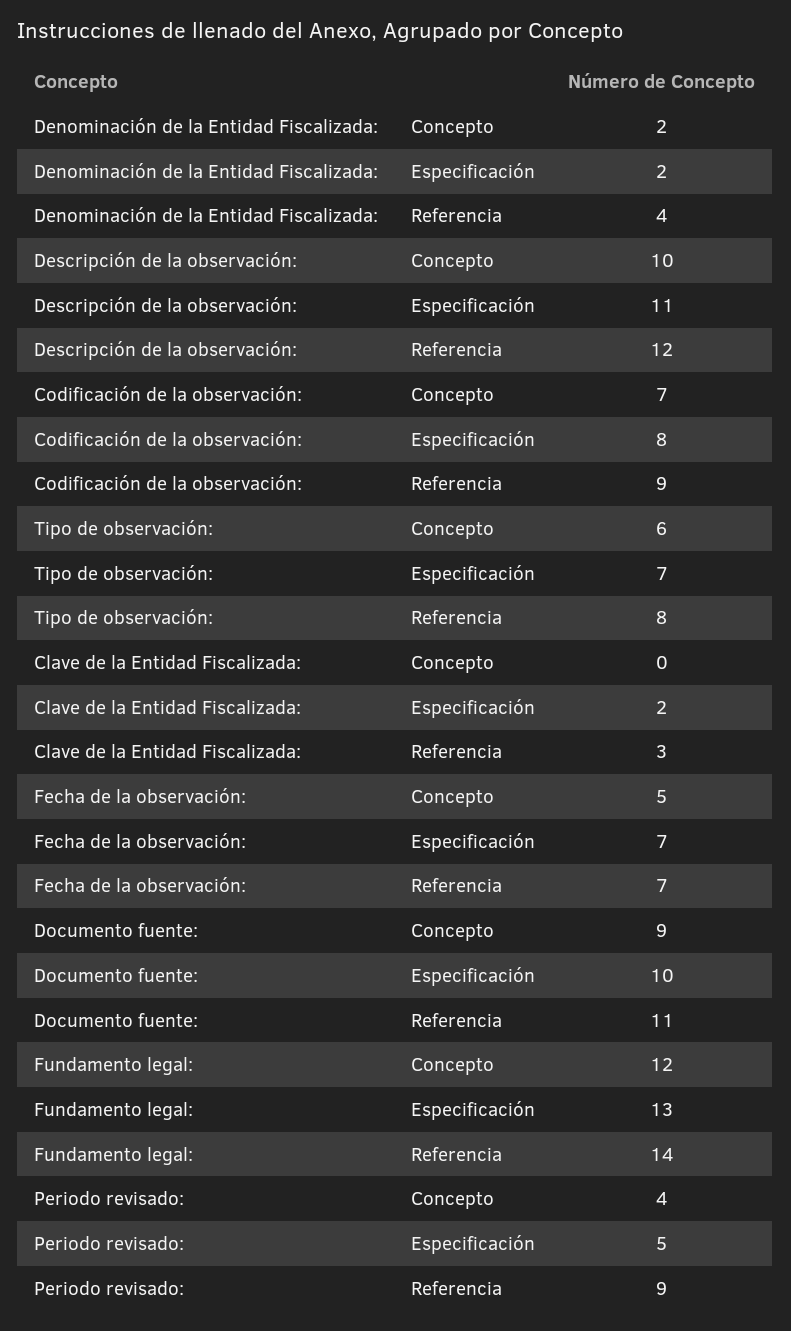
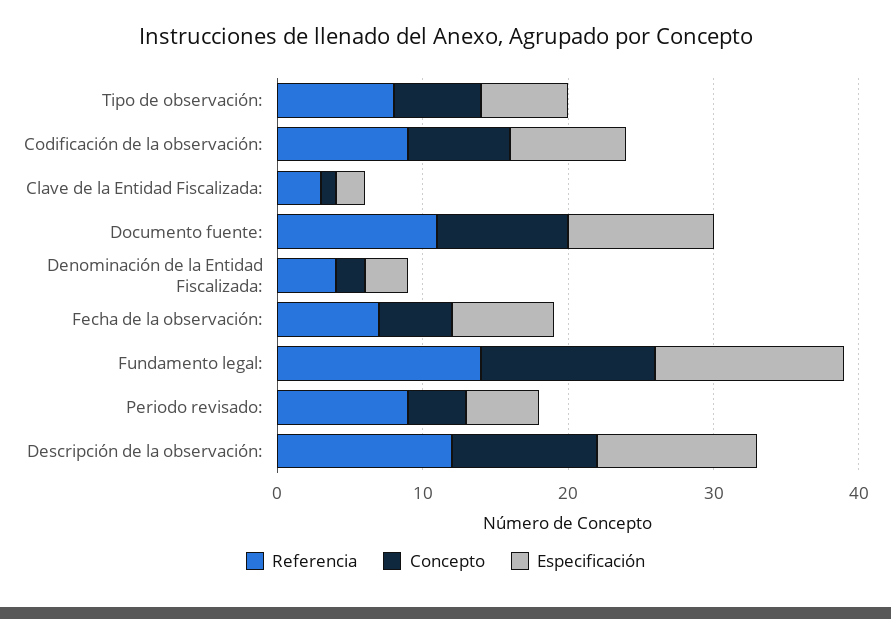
  {
    "Concepto": {
      "Denominación de la Entidad Fiscalizada:": 2,
      "Descripción de la observación:": 10,
      "Codificación de la observación:": 7,
      "Tipo de observación:": 6,
-     "Clave de la Entidad Fiscalizada:": 0,
+     "Clave de la Entidad Fiscalizada:": 1,
      "Fecha de la observación:": 5,
      "Documento fuente:": 9,
      "Fundamento legal:": 12,
      "Periodo revisado:": 4
    },
    "Especificación": {
-     "Denominación de la Entidad Fiscalizada:": 2,
+     "Denominación de la Entidad Fiscalizada:": 3,
      "Descripción de la observación:": 11,
      "Codificación de la observación:": 8,
-     "Tipo de observación:": 7,
+     "Tipo de observación:": 6,
      "Clave de la Entidad Fiscalizada:": 2,
      "Fecha de la observación:": 7,
      "Documento fuente:": 10,
      "Fundamento legal:": 13,
      "Periodo revisado:": 5
    },
    "Referencia": {
      "Denominación de la Entidad Fiscalizada:": 4,
      "Descripción de la observación:": 12,
      "Codificación de la observación:": 9,
      "Tipo de observación:": 8,
      "Clave de la Entidad Fiscalizada:": 3,
      "Fecha de la observación:": 7,
      "Documento fuente:": 11,
      "Fundamento legal:": 14,
      "Periodo revisado:": 9
    }
  }

